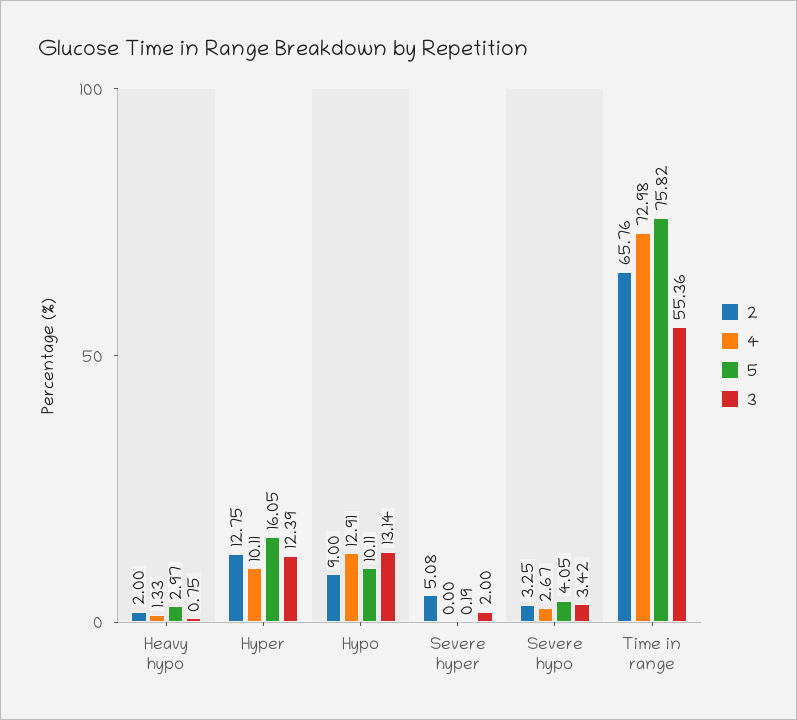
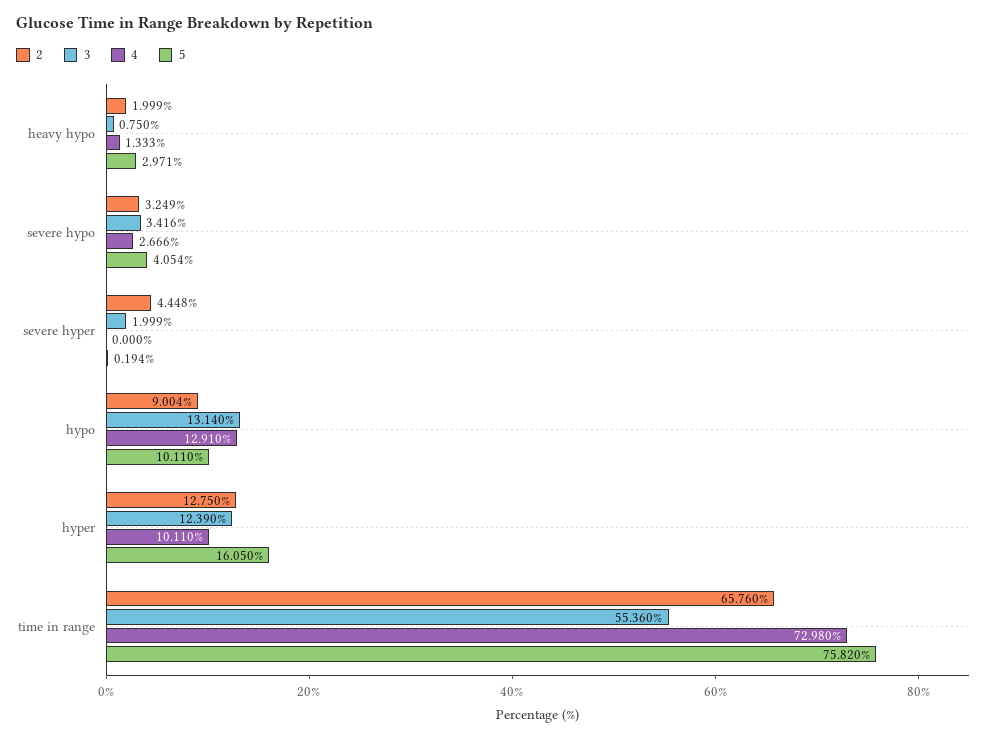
  {
    "2": {
      "Heavy hypo": 1.999,
      "Hyper": 12.75,
      "Hypo": 9.004,
-     "Severe hyper": 5.08,
+     "Severe hyper": 4.448,
      "Severe hypo": 3.249,
      "Time in range": 65.76
    },
    "4": {
      "Heavy hypo": 1.333,
      "Hyper": 10.11,
      "Hypo": 12.91,
      "Severe hyper": 0,
      "Severe hypo": 2.666,
      "Time in range": 72.98
    },
    "5": {
      "Heavy hypo": 2.971,
      "Hyper": 16.05,
      "Hypo": 10.11,
      "Severe hyper": 0.194,
      "Severe hypo": 4.054,
      "Time in range": 75.82
    },
    "3": {
      "Heavy hypo": 0.75,
      "Hyper": 12.39,
      "Hypo": 13.14,
      "Severe hyper": 1.999,
      "Severe hypo": 3.416,
      "Time in range": 55.36
    }
  }

